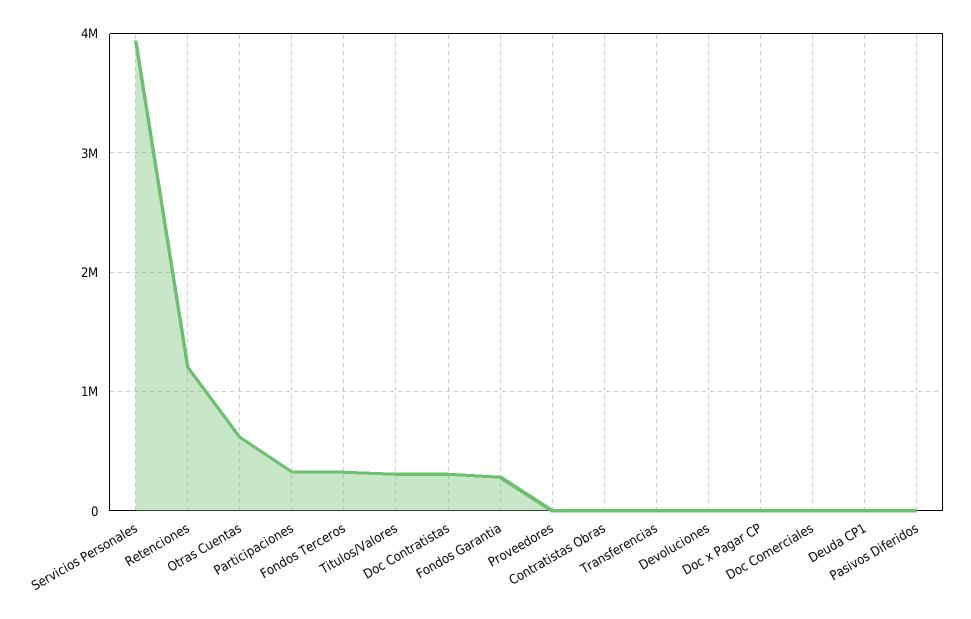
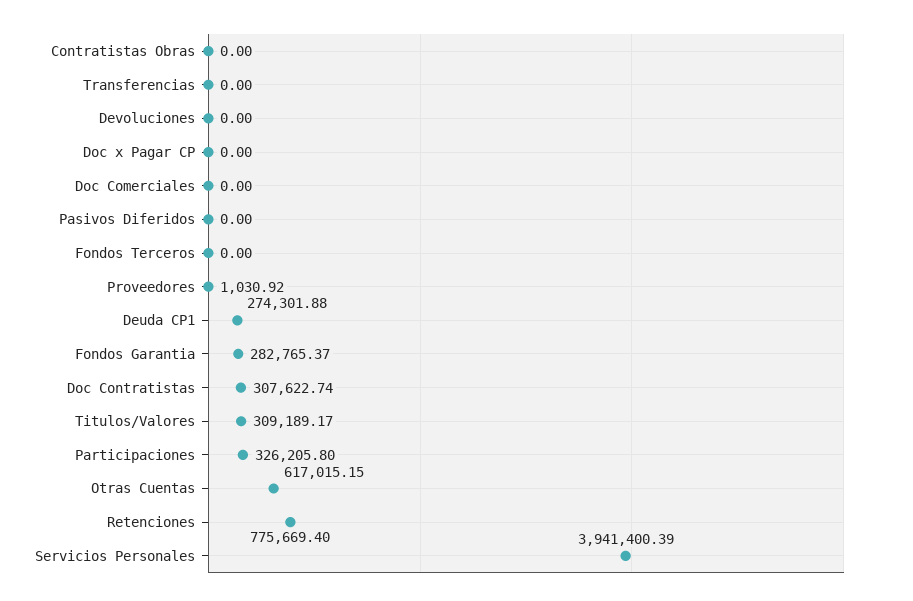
  {
    "Servicios Personales": 3941400.39,
-   "Retenciones": 1200000,
+   "Retenciones": 775669.4,
    "Otras Cuentas": 617015.15,
    "Participaciones": 326205.8,
-   "Fondos Terceros": 300000,
+   "Fondos Terceros": 0,
    "Titulos/Valores": 309189.17,
    "Doc Contratistas": 307622.74,
    "Fondos Garantia": 282765.37,
    "Proveedores": 1030.92,
    "Contratistas Obras": 0,
    "Transferencias": 0,
    "Devoluciones": 0,
    "Doc x Pagar CP": 0,
    "Doc Comerciales": 0,
-   "Deuda CP1": 0,
+   "Deuda CP1": 274301.88,
    "Pasivos Diferidos": 0
  }

